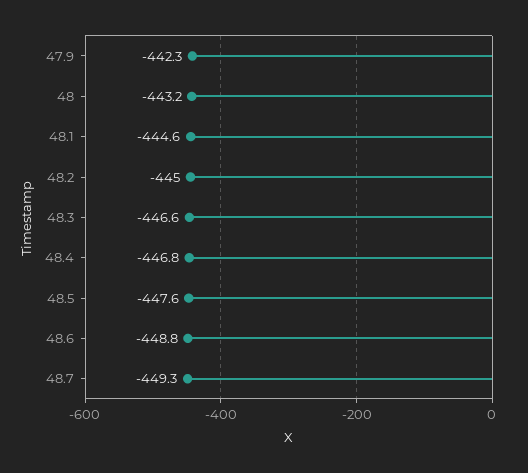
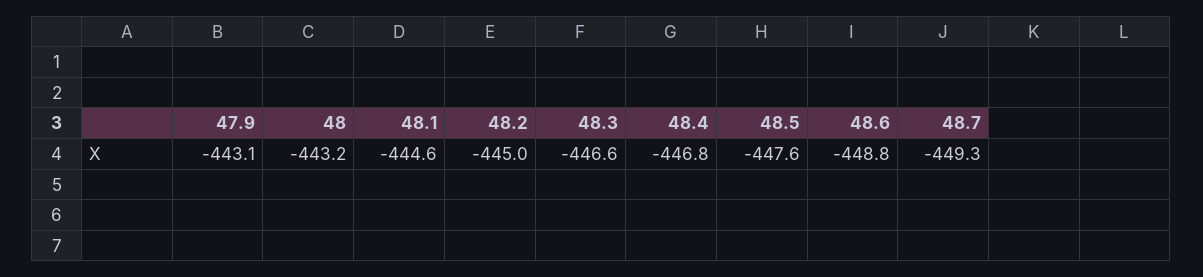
  {
-   "47.9": -442.3,
+   "47.9": -443.1,
    "48": -443.2,
    "48.1": -444.6,
    "48.2": -445,
    "48.3": -446.6,
    "48.4": -446.8,
    "48.5": -447.6,
    "48.6": -448.8,
    "48.7": -449.3
  }

